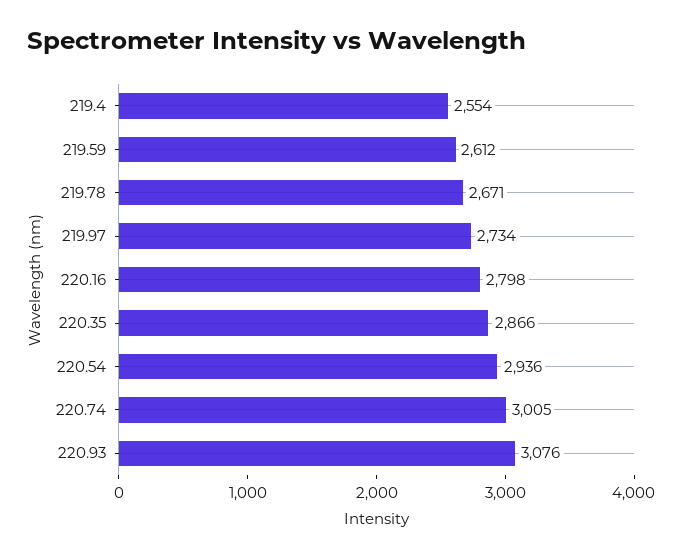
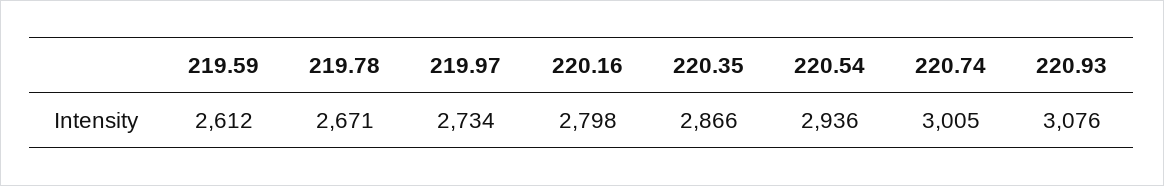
  {
-   "219.4": 2554,
    "219.59": 2612,
    "219.78": 2671,
    "219.97": 2734,
    "220.16": 2798,
    "220.35": 2866,
    "220.54": 2936,
    "220.74": 3005,
    "220.93": 3076
  }

